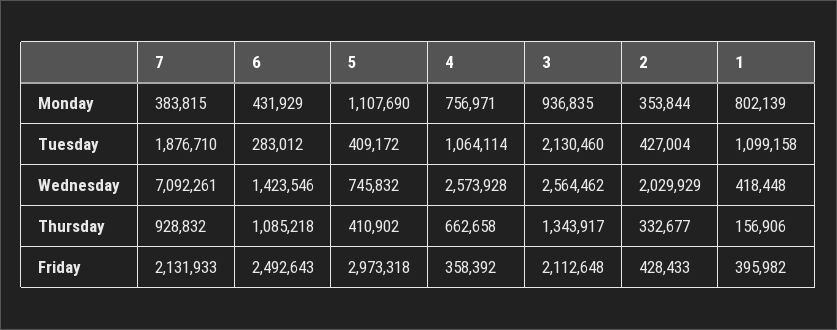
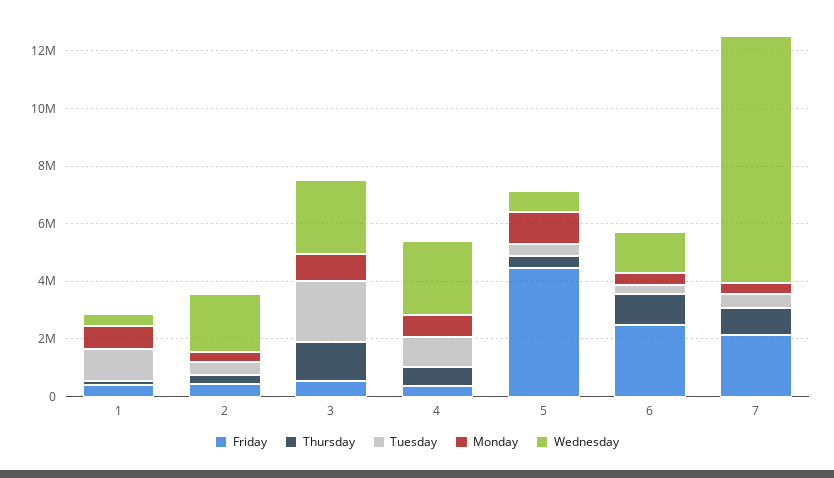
  {
    "Monday": {
      "7": 383815,
      "6": 431929,
      "5": 1107690,
      "4": 756971,
      "3": 936835,
      "2": 353844,
      "1": 802139
    },
    "Tuesday": {
-     "7": 1876710,
+     "7": 500000,
      "6": 283012,
      "5": 409172,
      "4": 1064114,
      "3": 2130460,
      "2": 427004,
      "1": 1099158
    },
    "Wednesday": {
-     "7": 7092261,
+     "7": 8500000,
      "6": 1423546,
      "5": 745832,
      "4": 2573928,
      "3": 2564462,
      "2": 2029929,
      "1": 418448
    },
    "Thursday": {
      "7": 928832,
      "6": 1085218,
      "5": 410902,
      "4": 662658,
      "3": 1343917,
      "2": 332677,
      "1": 156906
    },
    "Friday": {
      "7": 2131933,
      "6": 2492643,
-     "5": 2973318,
+     "5": 4500000,
      "4": 358392,
-     "3": 2112648,
+     "3": 500000,
      "2": 428433,
      "1": 395982
    }
  }

